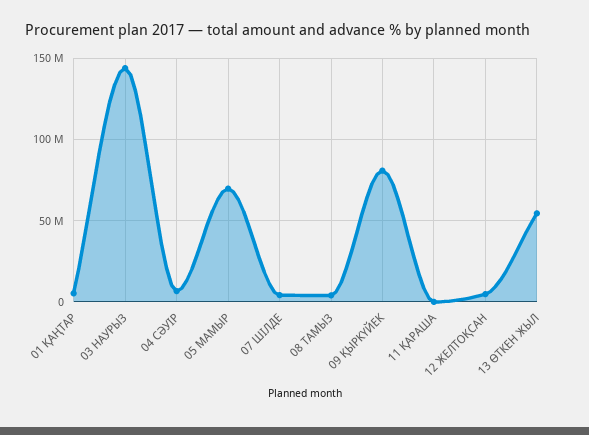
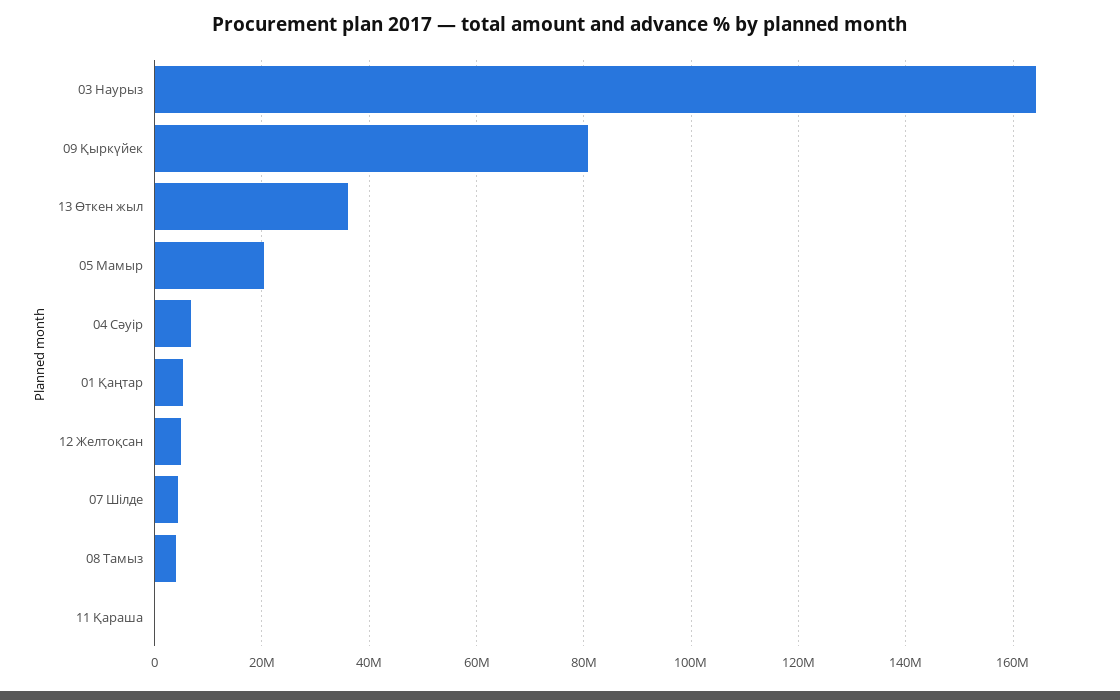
  {
    "01 ҚАҢТАР": 6000000,
-   "03 НАУРЫЗ": 145000000,
+   "03 НАУРЫЗ": 164000000,
    "04 СӘУІР": 6000000,
-   "05 МАМЫР": 70000000,
+   "05 МАМЫР": 20000000,
    "07 ШІЛДЕ": 4000000,
    "08 ТАМЫЗ": 4000000,
    "09 ҚЫРКҮЙЕК": 80000000,
    "11 ҚАРАША": 0,
    "12 ЖЕЛТОҚСАН": 4000000,
-   "13 ӨТКЕН ЖЫЛ": 55000000
+   "13 ӨТКЕН ЖЫЛ": 36000000
  }

